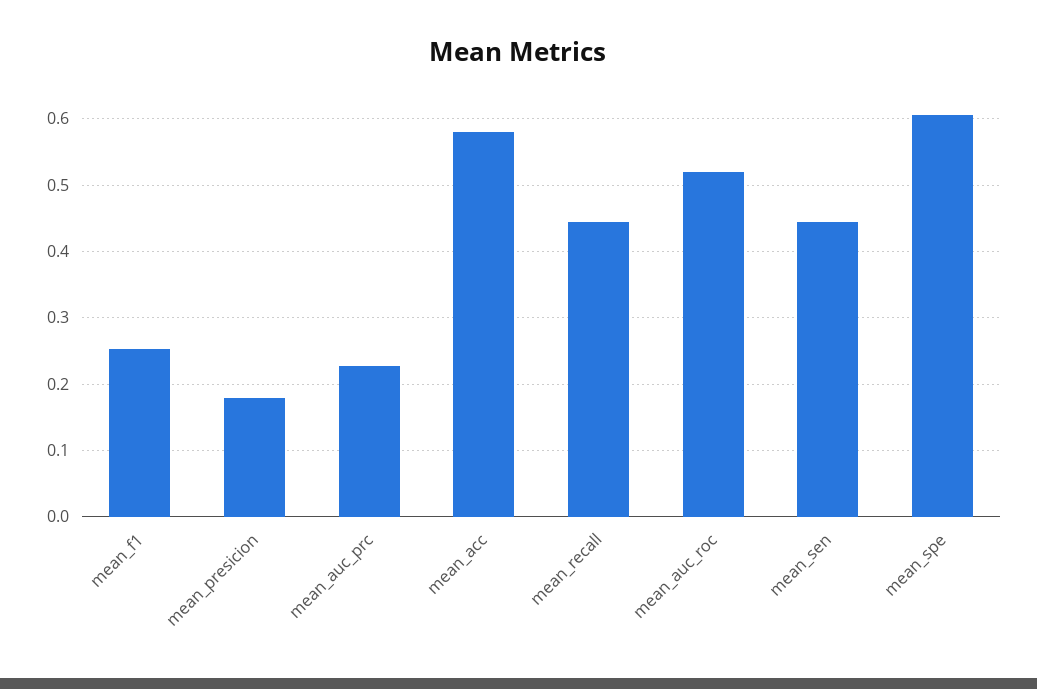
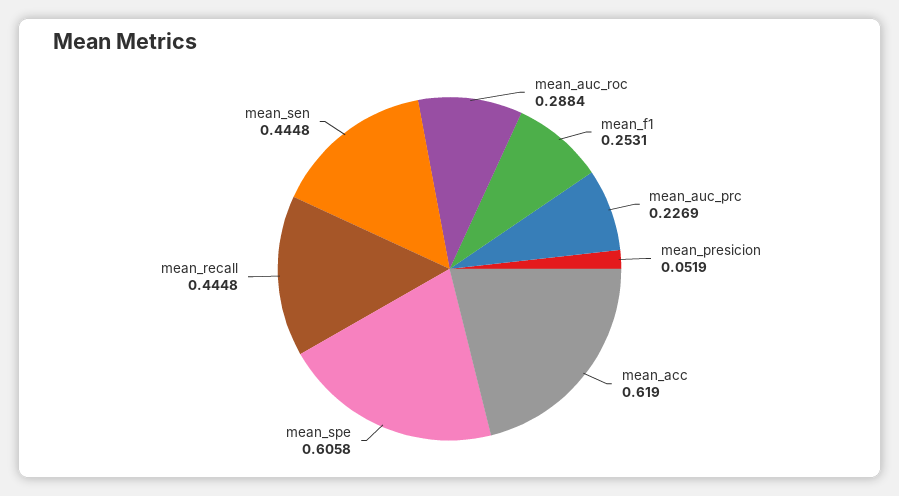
  {
    "mean_f1": 0.2531,
-   "mean_presicion": 0.18,
+   "mean_presicion": 0.0519,
    "mean_auc_prc": 0.2269,
-   "mean_acc": 0.58,
+   "mean_acc": 0.619,
    "mean_recall": 0.4448,
-   "mean_auc_roc": 0.52,
+   "mean_auc_roc": 0.2884,
    "mean_sen": 0.4448,
    "mean_spe": 0.6058
  }

